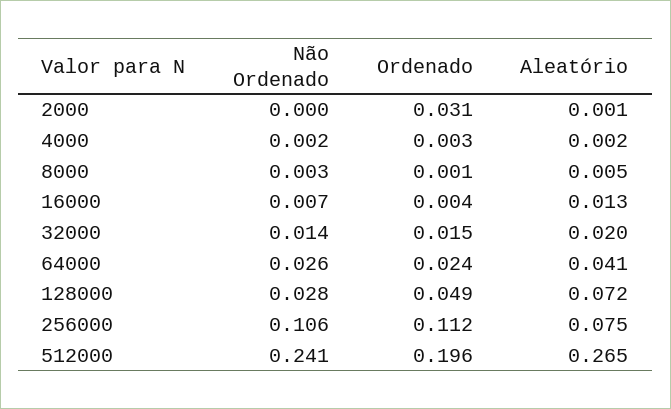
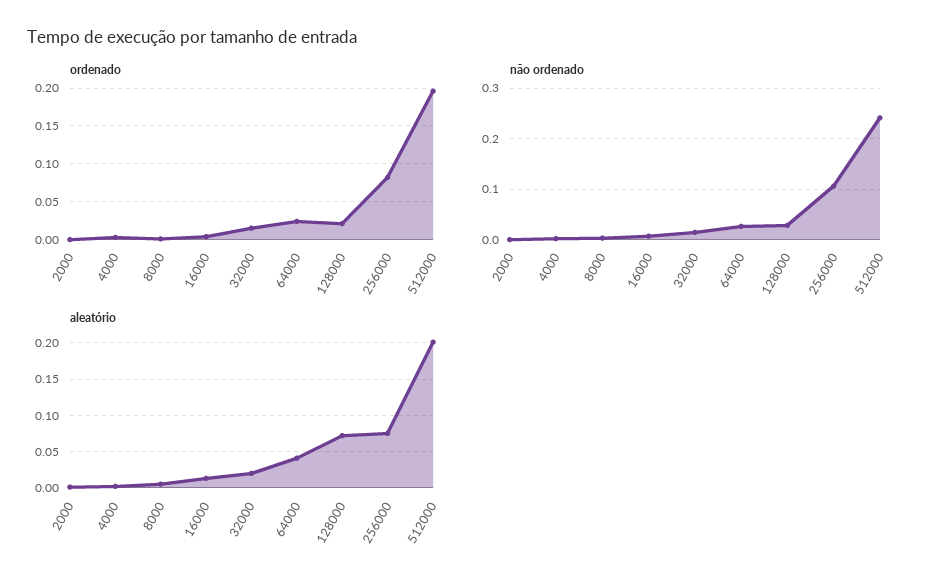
  {
    "Não Ordenado": {
      "2000": 0,
      "4000": 0.002,
      "8000": 0.003,
      "16000": 0.007,
      "32000": 0.014,
      "64000": 0.026,
      "128000": 0.028,
      "256000": 0.106,
      "512000": 0.241
    },
    "Ordenado": {
-     "2000": 0.031,
+     "2000": 0,
      "4000": 0.003,
      "8000": 0.001,
      "16000": 0.004,
      "32000": 0.015,
      "64000": 0.024,
-     "128000": 0.049,
+     "128000": 0.02,
-     "256000": 0.112,
+     "256000": 0.08,
      "512000": 0.196
    },
    "Aleatório": {
      "2000": 0.001,
      "4000": 0.002,
      "8000": 0.005,
      "16000": 0.013,
      "32000": 0.02,
      "64000": 0.041,
      "128000": 0.072,
      "256000": 0.075,
-     "512000": 0.265
+     "512000": 0.2
    }
  }

